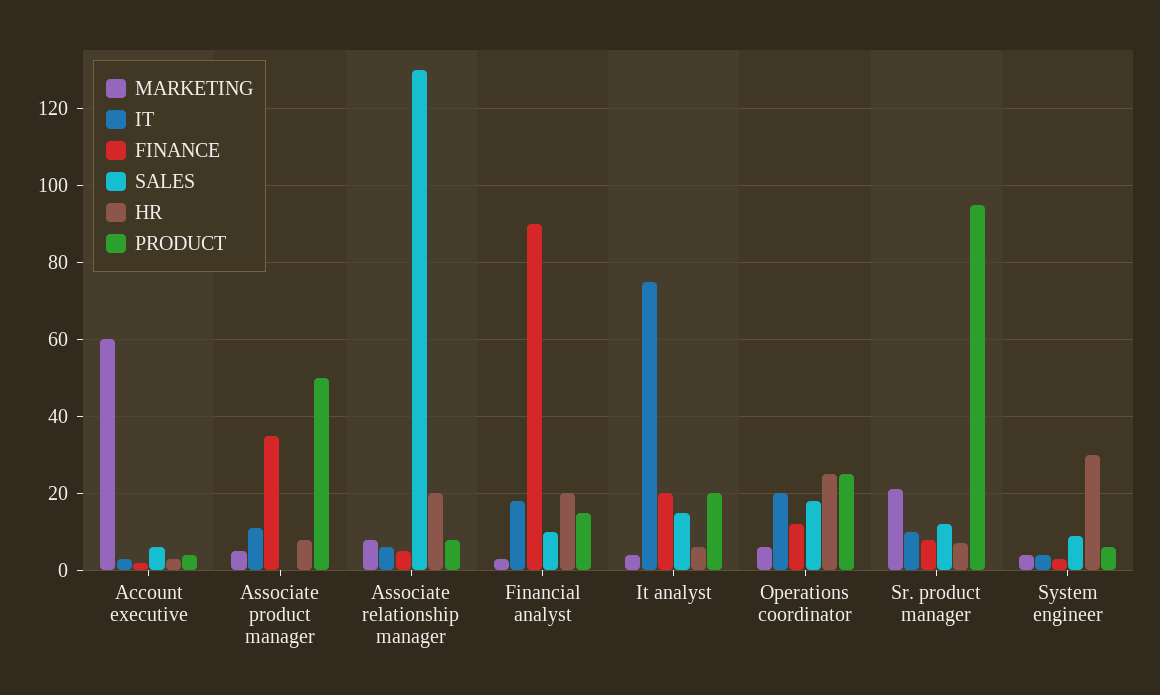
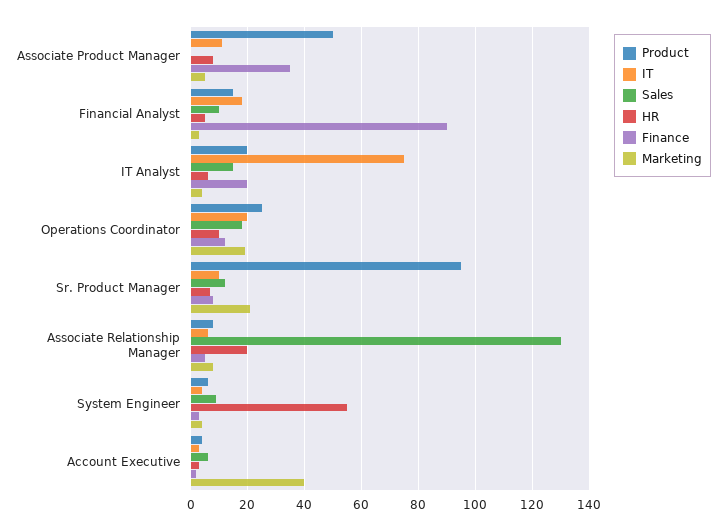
  {
    "MARKETING": {
-     "Account executive": 60,
+     "Account executive": 40,
      "Associate product manager": 5,
      "Associate relationship manager": 10,
      "Financial analyst": 5,
      "It analyst": 5,
-     "Operations coordinator": 5,
+     "Operations coordinator": 20,
      "Sr. product manager": 20,
      "System engineer": 5
    },
    "IT": {
      "Account executive": 5,
      "Associate product manager": 10,
      "Associate relationship manager": 5,
      "Financial analyst": 20,
      "It analyst": 75,
      "Operations coordinator": 20,
      "Sr. product manager": 10,
      "System engineer": 5
    },
    "FINANCE": {
      "Account executive": 0,
      "Associate product manager": 35,
      "Associate relationship manager": 5,
      "Financial analyst": 90,
      "It analyst": 20,
      "Operations coordinator": 10,
      "Sr. product manager": 10,
      "System engineer": 5
    },
    "SALES": {
      "Account executive": 5,
      "Associate product manager": 0,
      "Associate relationship manager": 130,
      "Financial analyst": 10,
      "It analyst": 15,
      "Operations coordinator": 20,
      "Sr. product manager": 10,
      "System engineer": 10
    },
    "HR": {
      "Account executive": 5,
      "Associate product manager": 10,
      "Associate relationship manager": 20,
-     "Financial analyst": 20,
+     "Financial analyst": 5,
      "It analyst": 5,
-     "Operations coordinator": 25,
+     "Operations coordinator": 10,
      "Sr. product manager": 5,
-     "System engineer": 30
+     "System engineer": 55
    },
    "PRODUCT": {
      "Account executive": 5,
      "Associate product manager": 50,
      "Associate relationship manager": 10,
      "Financial analyst": 15,
      "It analyst": 20,
      "Operations coordinator": 25,
      "Sr. product manager": 95,
      "System engineer": 5
    }
  }

